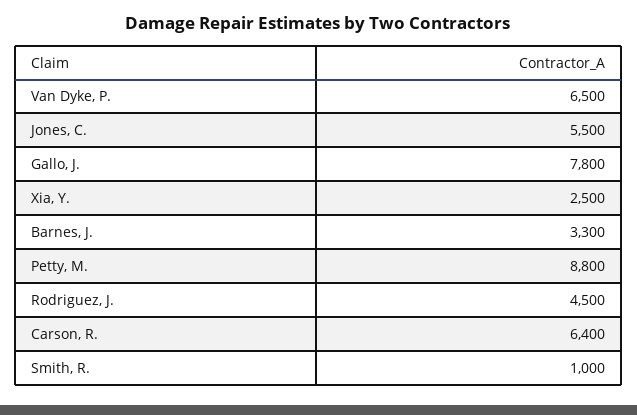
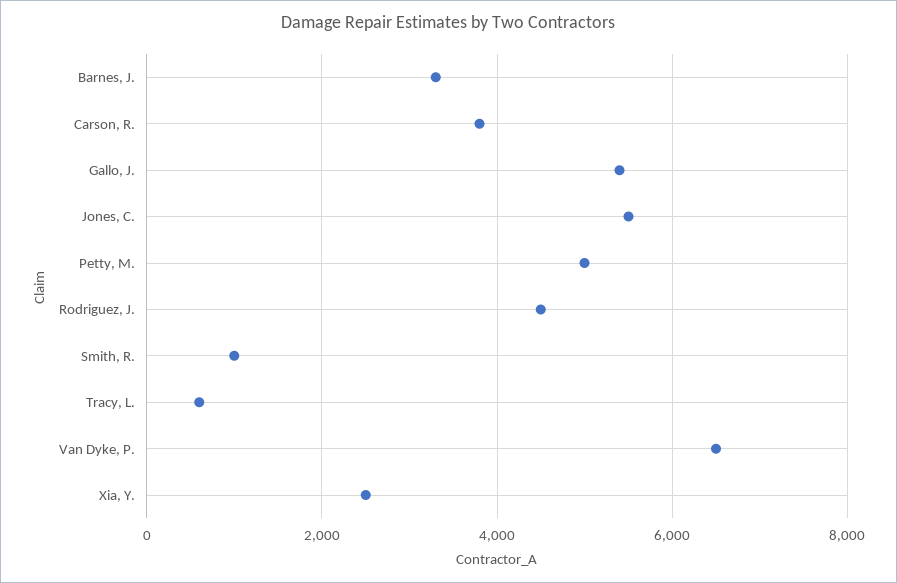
  {
    "Van Dyke, P.": 6500,
    "Jones, C.": 5500,
-   "Gallo, J.": 7800,
+   "Gallo, J.": 5400,
    "Xia, Y.": 2500,
    "Barnes, J.": 3300,
-   "Petty, M.": 8800,
+   "Petty, M.": 5000,
    "Rodriguez, J.": 4500,
-   "Carson, R.": 6400,
+   "Carson, R.": 3800,
-   "Smith, R.": 1000
+   "Smith, R.": 1000,
+   "Tracy, L.": 600
  }

